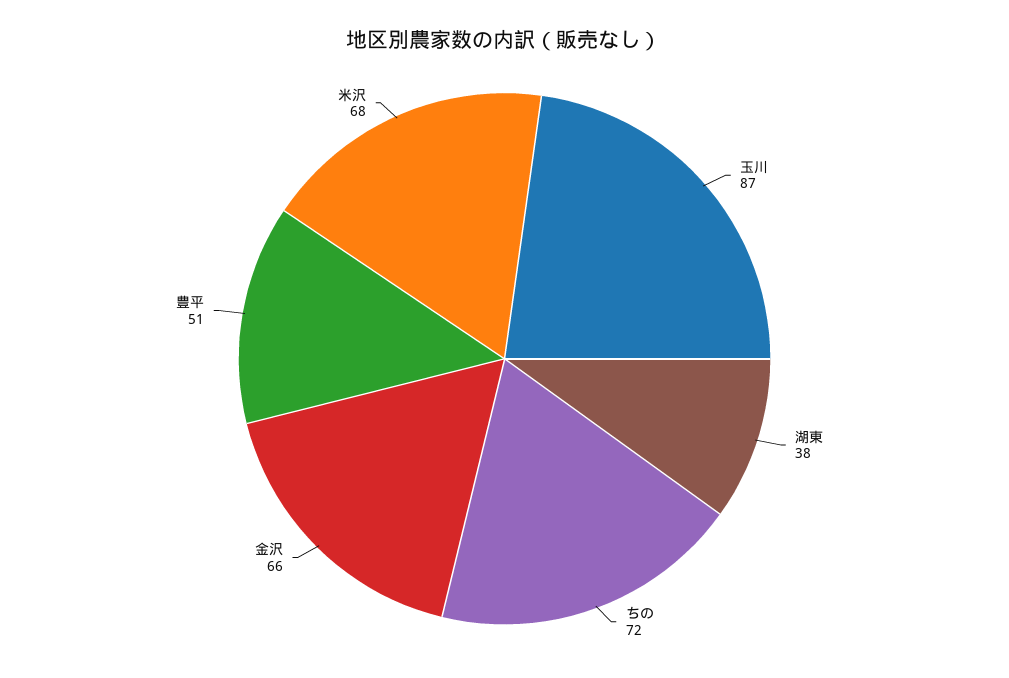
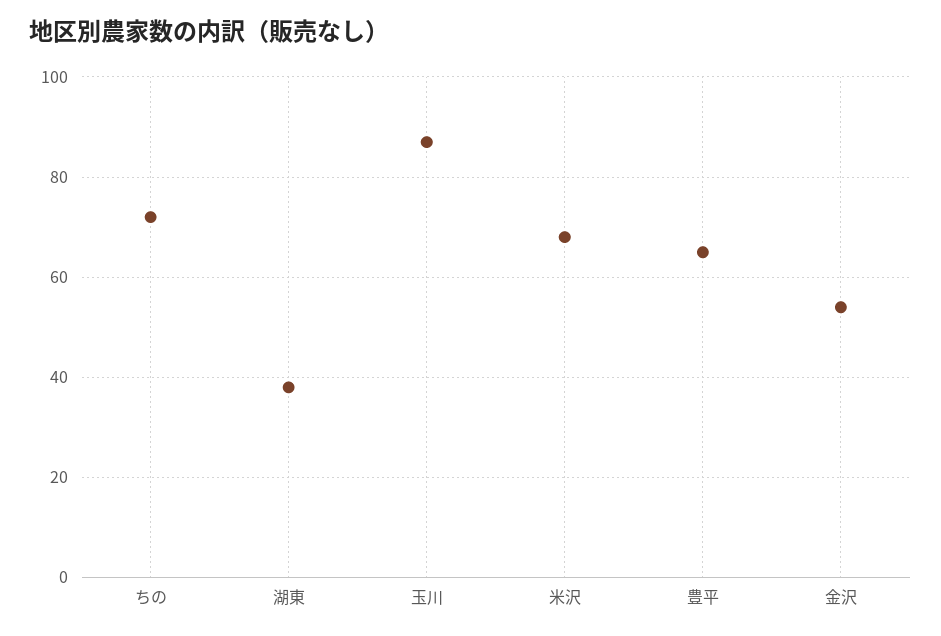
  {
    "玉川": 87,
    "湖東": 38,
    "ちの": 72,
-   "金沢": 66,
+   "金沢": 55,
-   "豊平": 51,
+   "豊平": 65,
    "米沢": 68
  }

